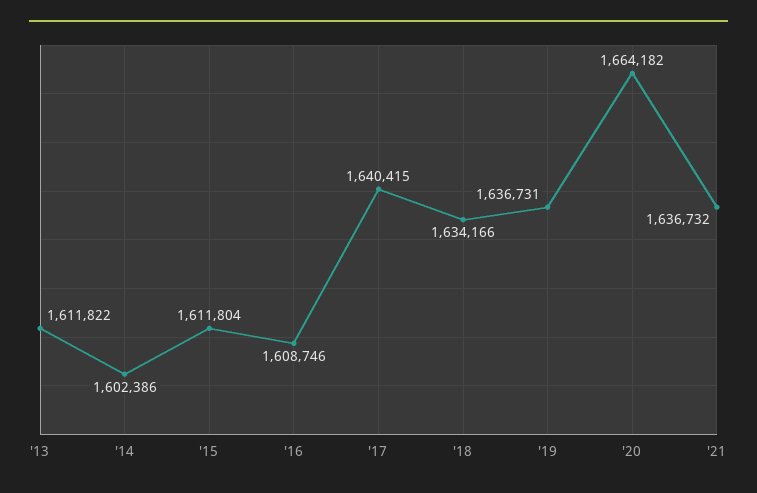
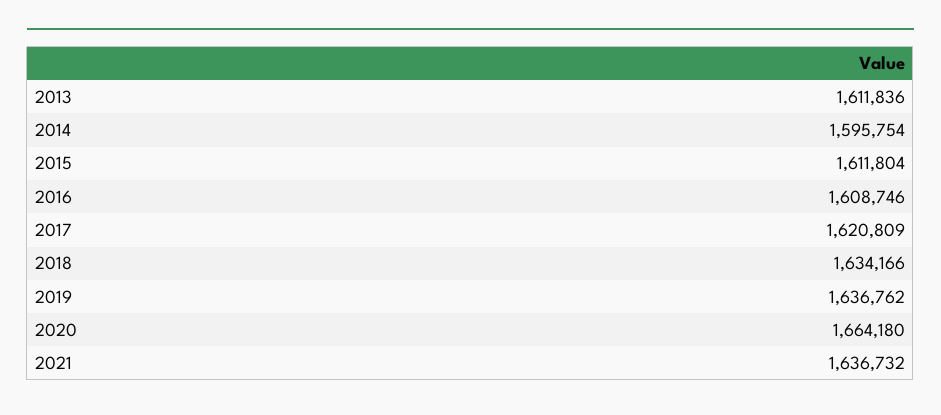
  {
-   "'13": 1611822,
+   "'13": 1611836,
-   "'14": 1602386,
+   "'14": 1595754,
    "'15": 1611804,
    "'16": 1608746,
-   "'17": 1640415,
+   "'17": 1620809,
    "'18": 1634166,
-   "'19": 1636731,
+   "'19": 1636762,
-   "'20": 1664182,
+   "'20": 1664180,
    "'21": 1636732
  }

